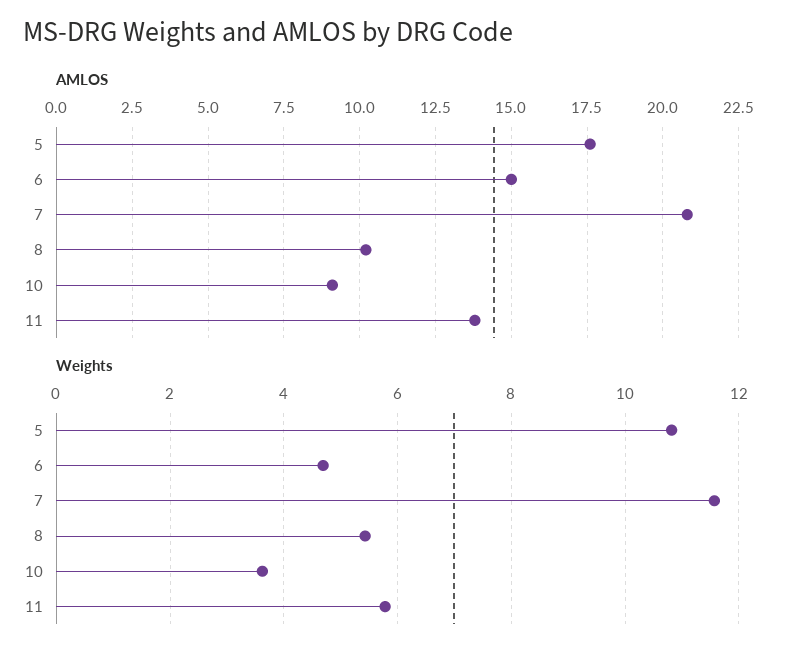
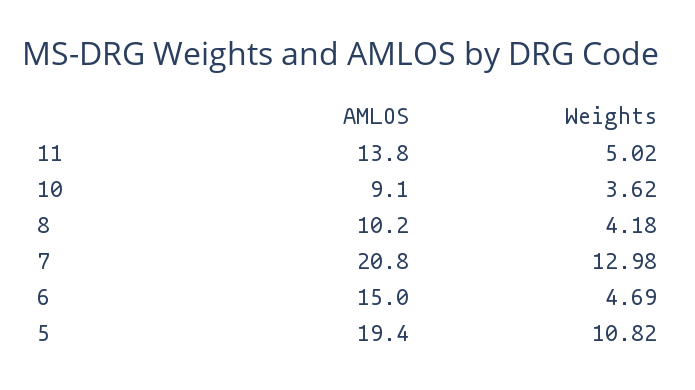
  {
    "AMLOS": {
-     "5": 17.5,
+     "5": 19.4,
      "6": 15,
      "7": 20.8,
      "8": 10.2,
      "10": 9.1,
      "11": 13.8
    },
    "Weights": {
      "5": 10.82,
      "6": 4.69,
-     "7": 11.6,
+     "7": 12.98,
-     "8": 5.4,
+     "8": 4.18,
      "10": 3.62,
-     "11": 5.8
+     "11": 5.02
    }
  }

